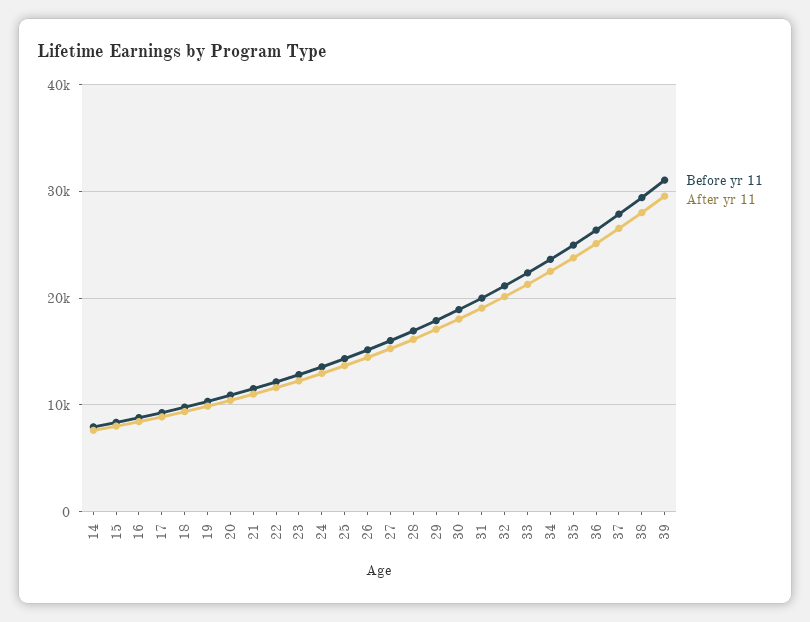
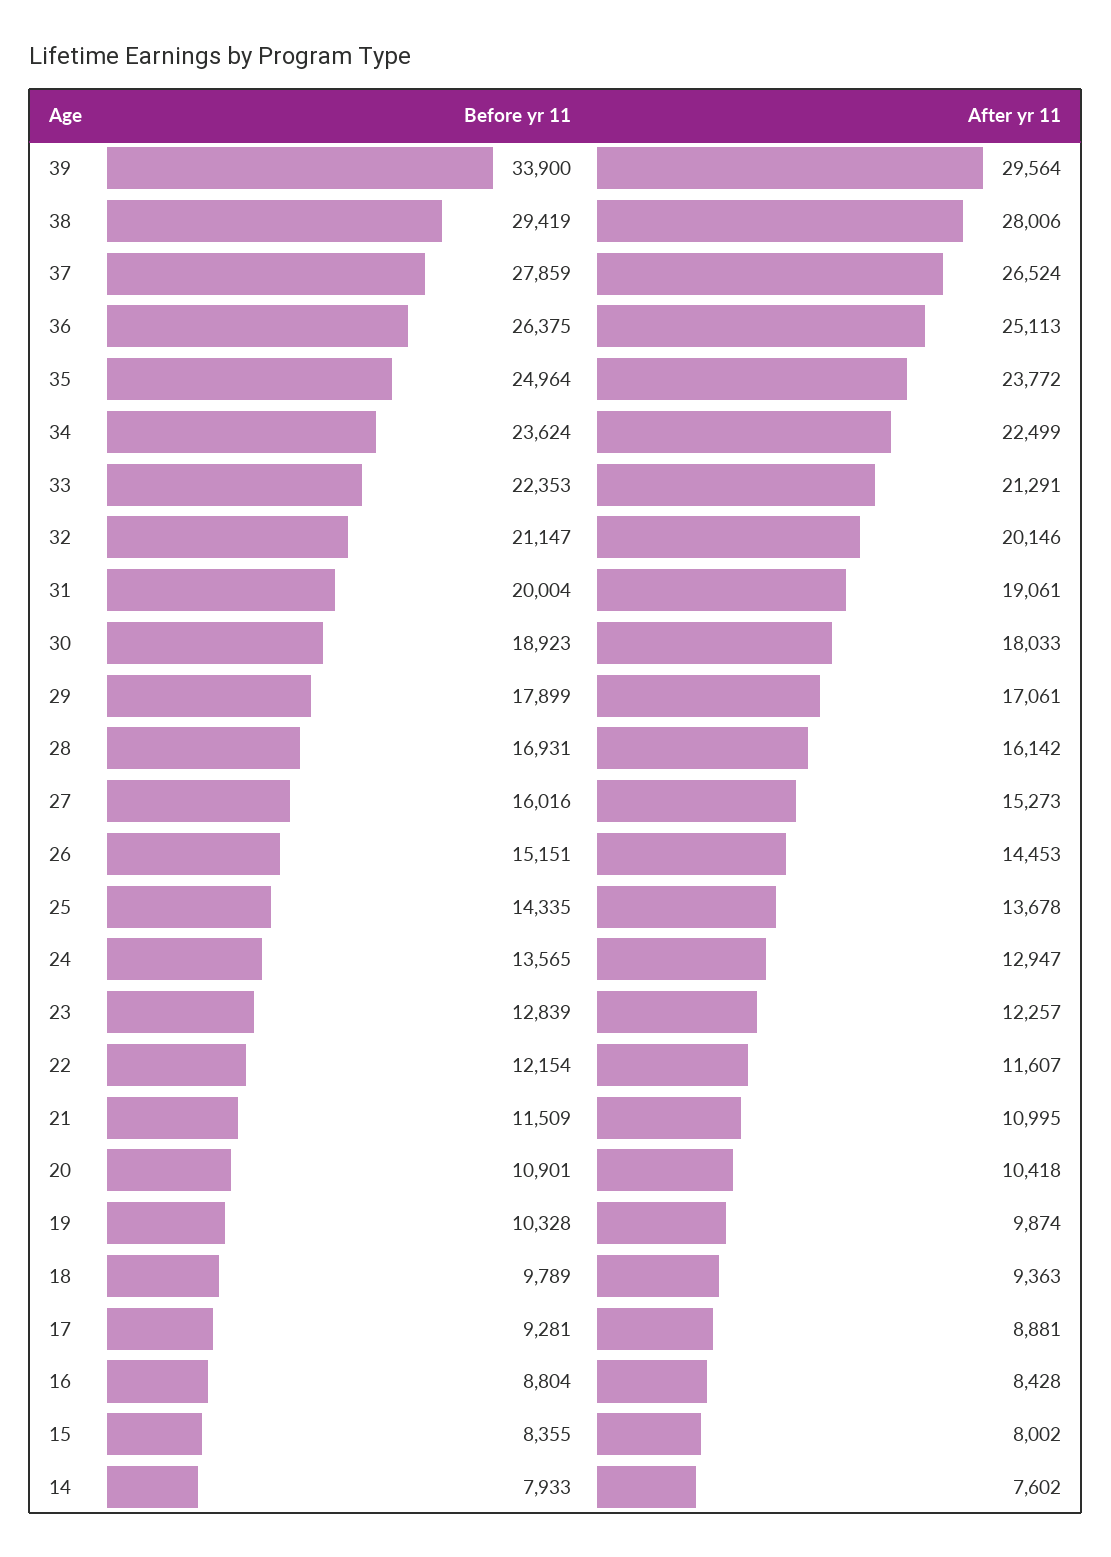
  {
    "Before yr 11": {
      "14": 7933,
      "15": 8355,
      "16": 8804,
      "17": 9281,
      "18": 9789,
      "19": 10328,
      "20": 10901,
      "21": 11509,
      "22": 12154,
      "23": 12839,
      "24": 13565,
      "25": 14335,
      "26": 15151,
      "27": 16016,
      "28": 16931,
      "29": 17899,
      "30": 18923,
      "31": 20004,
      "32": 21147,
      "33": 22353,
      "34": 23624,
      "35": 24964,
      "36": 26375,
      "37": 27859,
      "38": 29419,
-     "39": 31000
+     "39": 33900
    },
    "After yr 11": {
      "14": 7602,
      "15": 8002,
      "16": 8428,
      "17": 8881,
      "18": 9363,
      "19": 9874,
      "20": 10418,
      "21": 10995,
      "22": 11607,
      "23": 12257,
      "24": 12947,
      "25": 13678,
      "26": 14453,
      "27": 15273,
      "28": 16142,
      "29": 17061,
      "30": 18033,
      "31": 19061,
      "32": 20146,
      "33": 21291,
      "34": 22499,
      "35": 23772,
      "36": 25113,
      "37": 26524,
      "38": 28006,
      "39": 29564
    }
  }

